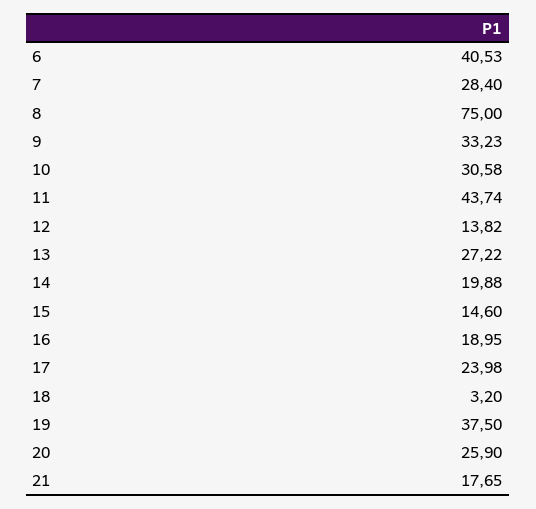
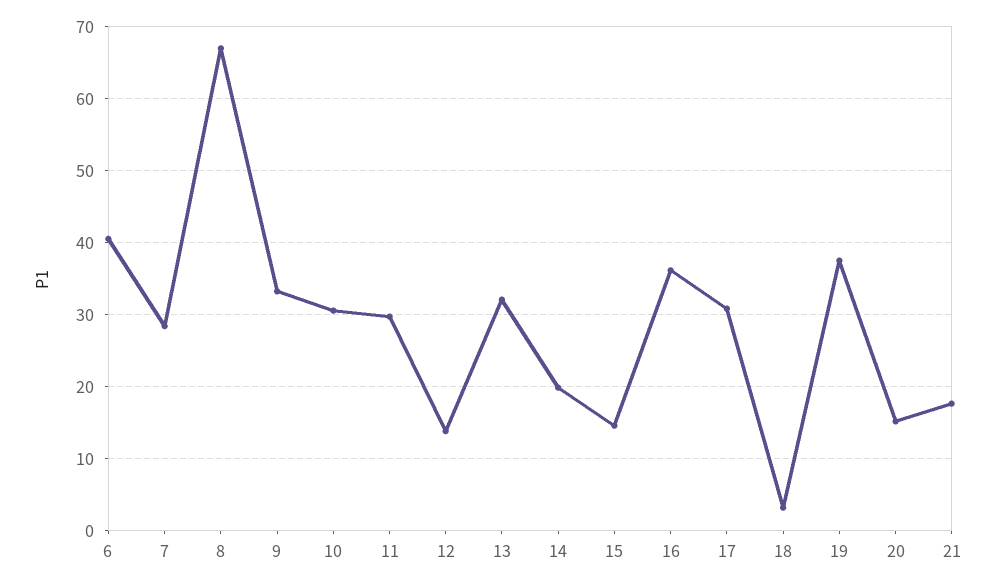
  {
    "6": 40.53,
    "7": 28.4,
-   "8": 75,
+   "8": 67,
    "9": 33.23,
    "10": 30.58,
-   "11": 43.74,
+   "11": 30,
    "12": 13.82,
-   "13": 27.22,
+   "13": 32,
    "14": 19.88,
    "15": 14.6,
-   "16": 18.95,
+   "16": 36,
-   "17": 23.98,
+   "17": 31,
    "18": 3.2,
    "19": 37.5,
-   "20": 25.9,
+   "20": 15,
    "21": 17.65
  }

